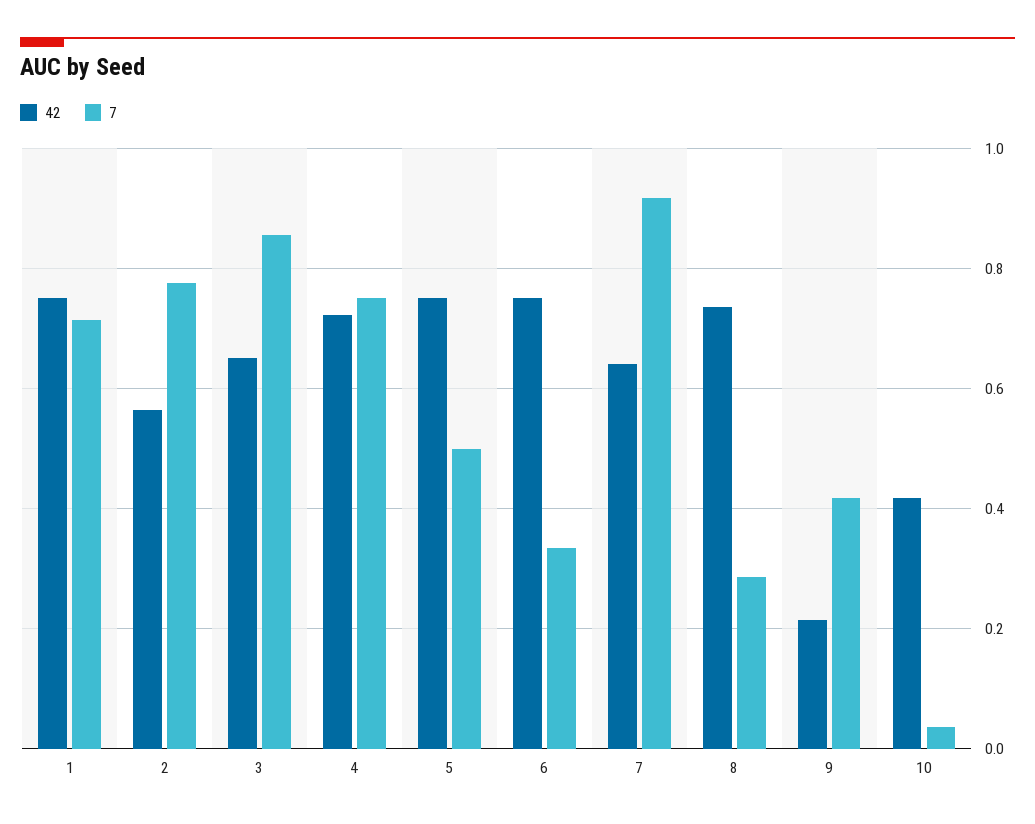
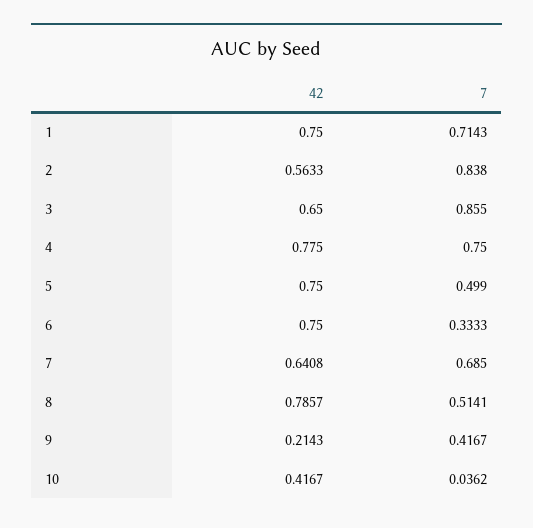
  {
    "42": {
      "1": 0.75,
      "2": 0.5633,
      "3": 0.65,
-     "4": 0.72,
+     "4": 0.775,
      "5": 0.75,
      "6": 0.75,
      "7": 0.6408,
-     "8": 0.74,
+     "8": 0.7857,
      "9": 0.2143,
      "10": 0.4167
    },
    "7": {
      "1": 0.7143,
-     "2": 0.78,
+     "2": 0.838,
      "3": 0.855,
      "4": 0.75,
      "5": 0.499,
      "6": 0.3333,
-     "7": 0.92,
+     "7": 0.685,
-     "8": 0.28,
+     "8": 0.5141,
      "9": 0.4167,
      "10": 0.0362
    }
  }

